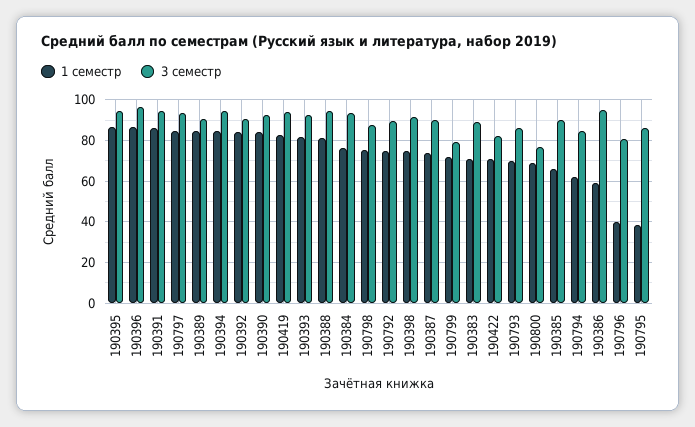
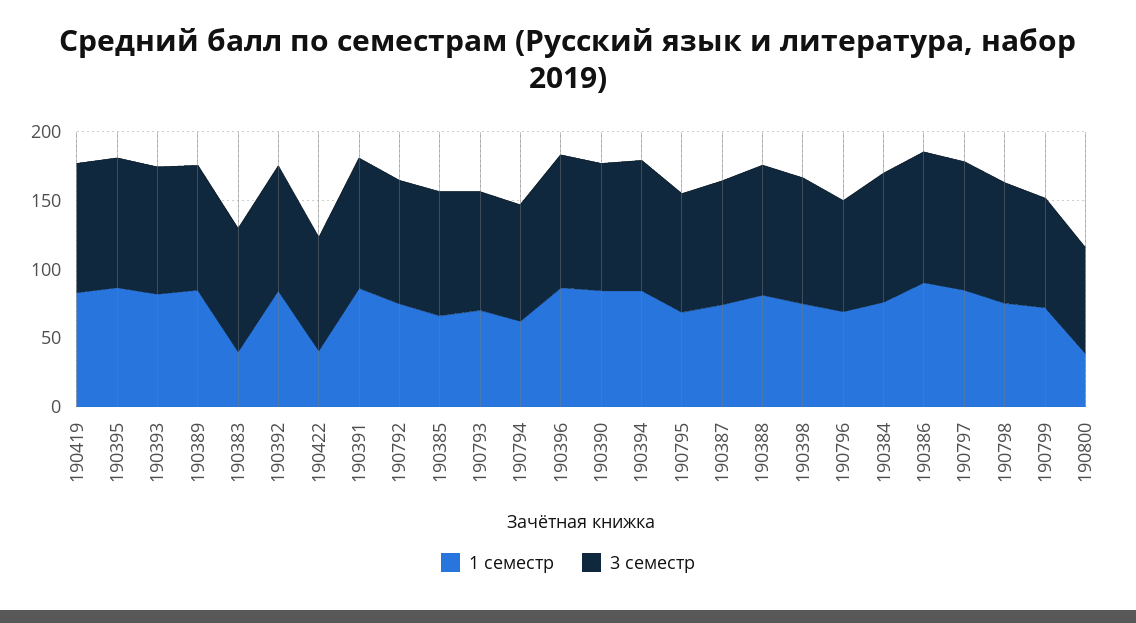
  {
    "1 семестр": {
      "190395": 85,
      "190396": 85,
      "190391": 85,
      "190797": 85,
      "190389": 85,
      "190394": 85,
      "190392": 85,
      "190390": 85,
      "190419": 85,
      "190393": 80,
      "190388": 80,
      "190384": 75,
      "190798": 75,
      "190792": 75,
      "190398": 75,
      "190387": 75,
      "190799": 70,
-     "190383": 70,
+     "190383": 40,
-     "190422": 70,
+     "190422": 40,
      "190793": 70,
-     "190800": 70,
+     "190800": 40,
      "190385": 65,
      "190794": 60,
-     "190386": 60,
+     "190386": 90,
-     "190796": 40,
+     "190796": 70,
-     "190795": 40
+     "190795": 70
    },
    "3 семестр": {
      "190395": 95,
      "190396": 95,
      "190391": 95,
      "190797": 95,
      "190389": 90,
      "190394": 95,
      "190392": 90,
      "190390": 95,
      "190419": 95,
      "190393": 95,
      "190388": 95,
      "190384": 95,
      "190798": 90,
      "190792": 90,
      "190398": 90,
      "190387": 90,
      "190799": 80,
      "190383": 90,
      "190422": 80,
      "190793": 85,
      "190800": 75,
      "190385": 90,
      "190794": 85,
      "190386": 95,
      "190796": 80,
      "190795": 85
    }
  }

